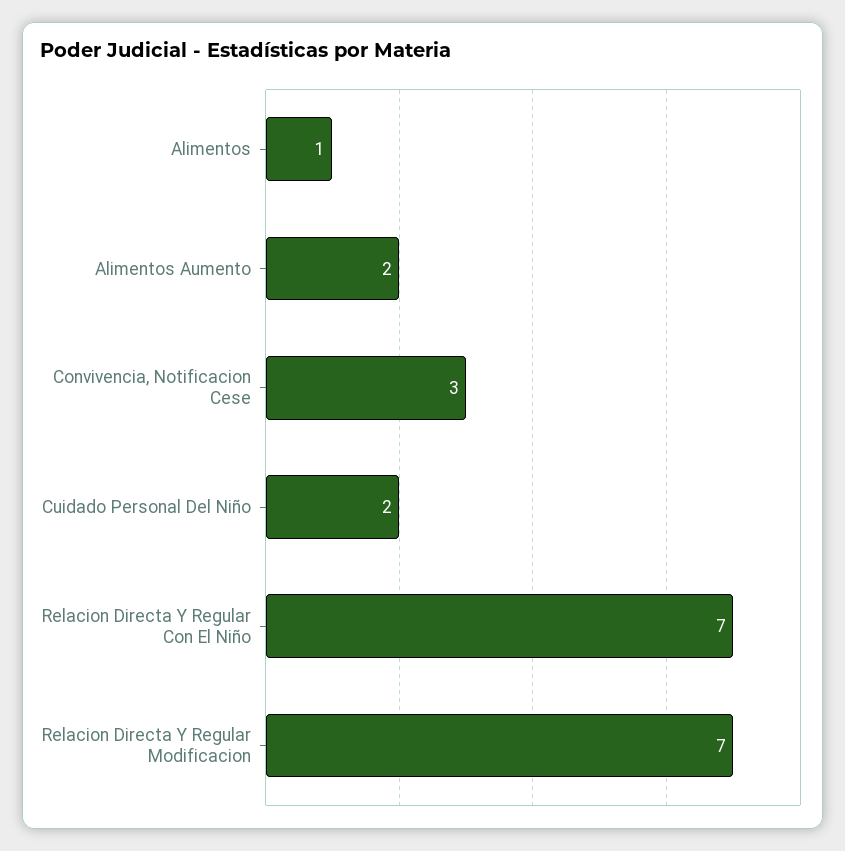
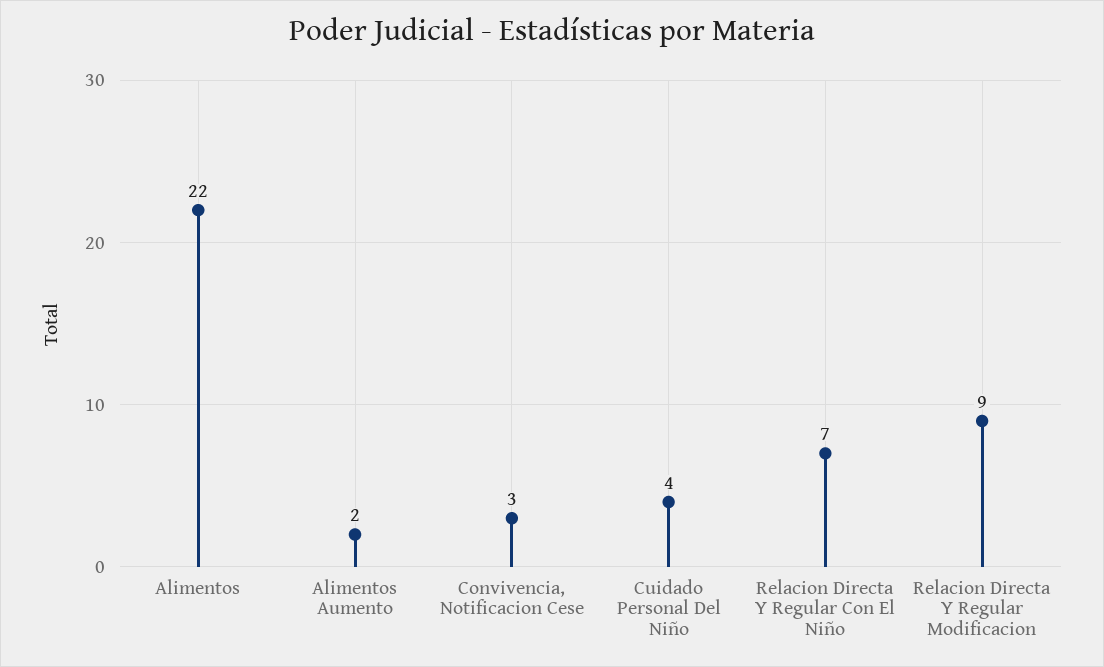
  {
-   "Alimentos": 1,
+   "Alimentos": 22,
    "Alimentos Aumento": 2,
    "Convivencia, Notificacion Cese": 3,
-   "Cuidado Personal Del Niño": 2,
+   "Cuidado Personal Del Niño": 4,
    "Relacion Directa Y Regular Con El Niño": 7,
-   "Relacion Directa Y Regular Modificacion": 7
+   "Relacion Directa Y Regular Modificacion": 9
  }

